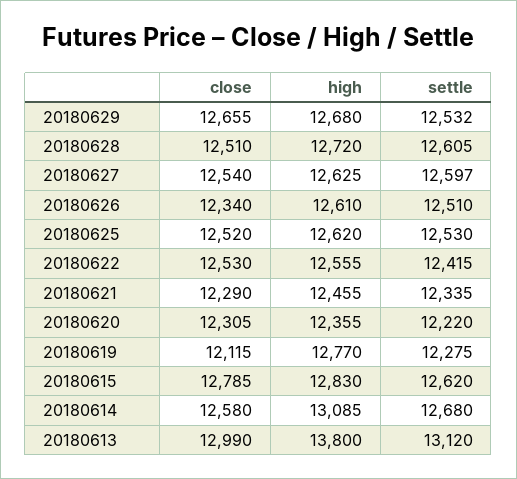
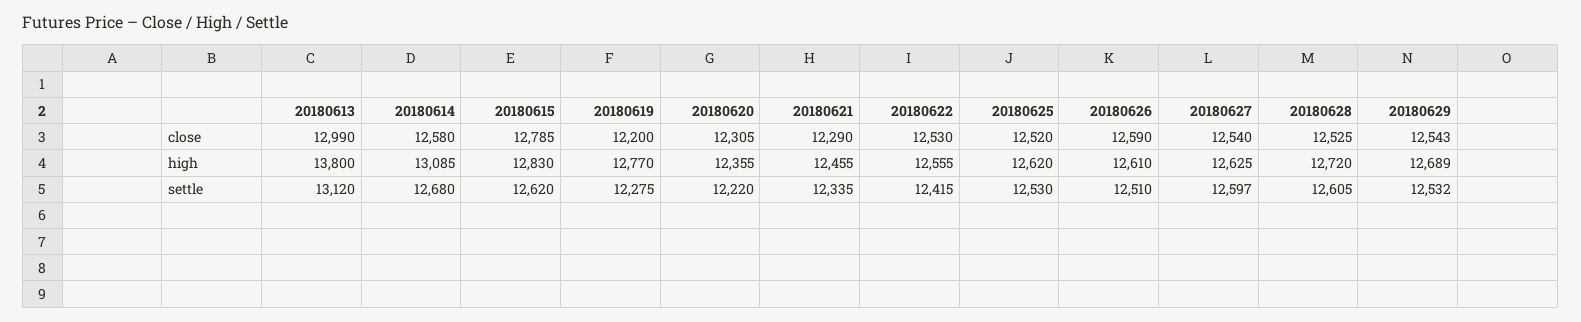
  {
    "close": {
-     "20180629": 12655,
+     "20180629": 12543,
-     "20180628": 12510,
+     "20180628": 12525,
      "20180627": 12540,
-     "20180626": 12340,
+     "20180626": 12590,
      "20180625": 12520,
      "20180622": 12530,
      "20180621": 12290,
      "20180620": 12305,
-     "20180619": 12115,
+     "20180619": 12200,
      "20180615": 12785,
      "20180614": 12580,
      "20180613": 12990
    },
    "high": {
-     "20180629": 12680,
+     "20180629": 12689,
      "20180628": 12720,
      "20180627": 12625,
      "20180626": 12610,
      "20180625": 12620,
      "20180622": 12555,
      "20180621": 12455,
      "20180620": 12355,
      "20180619": 12770,
      "20180615": 12830,
      "20180614": 13085,
      "20180613": 13800
    },
    "settle": {
      "20180629": 12532,
      "20180628": 12605,
      "20180627": 12597,
      "20180626": 12510,
      "20180625": 12530,
      "20180622": 12415,
      "20180621": 12335,
      "20180620": 12220,
      "20180619": 12275,
      "20180615": 12620,
      "20180614": 12680,
      "20180613": 13120
    }
  }

